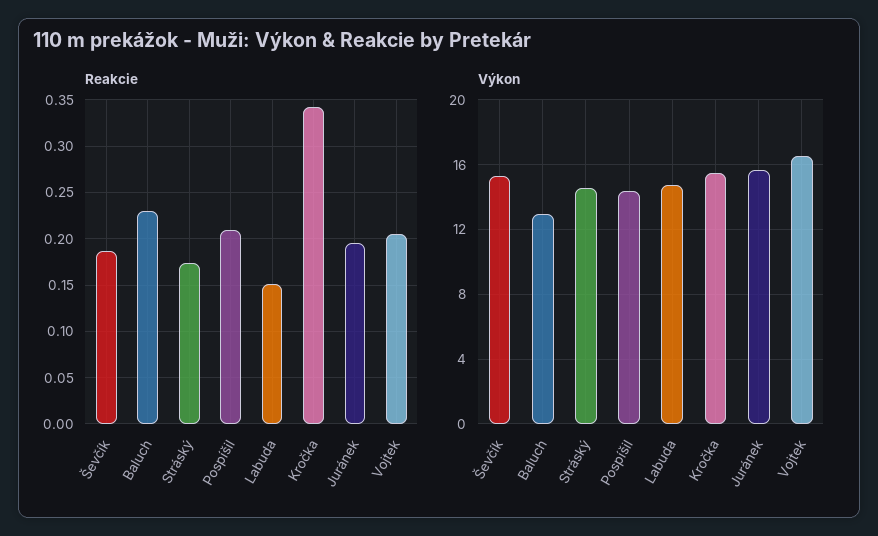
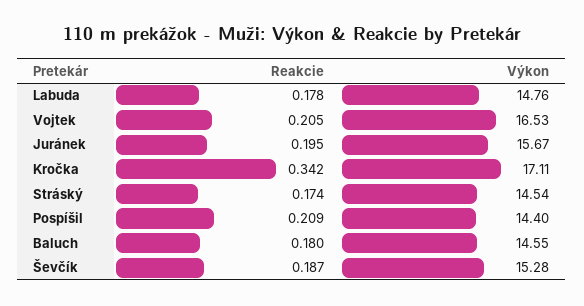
  {
    "Reakcie": {
      "Ševčík": 0.187,
-     "Baluch": 0.23,
+     "Baluch": 0.18,
      "Stráský": 0.174,
      "Pospíšil": 0.209,
-     "Labuda": 0.15,
+     "Labuda": 0.178,
      "Kročka": 0.342,
      "Juránek": 0.195,
      "Vojtek": 0.205
    },
    "Výkon": {
      "Ševčík": 15.28,
-     "Baluch": 13,
+     "Baluch": 14.55,
      "Stráský": 14.54,
      "Pospíšil": 14.4,
      "Labuda": 14.76,
-     "Kročka": 15.5,
+     "Kročka": 17.11,
      "Juránek": 15.67,
      "Vojtek": 16.53
    }
  }

